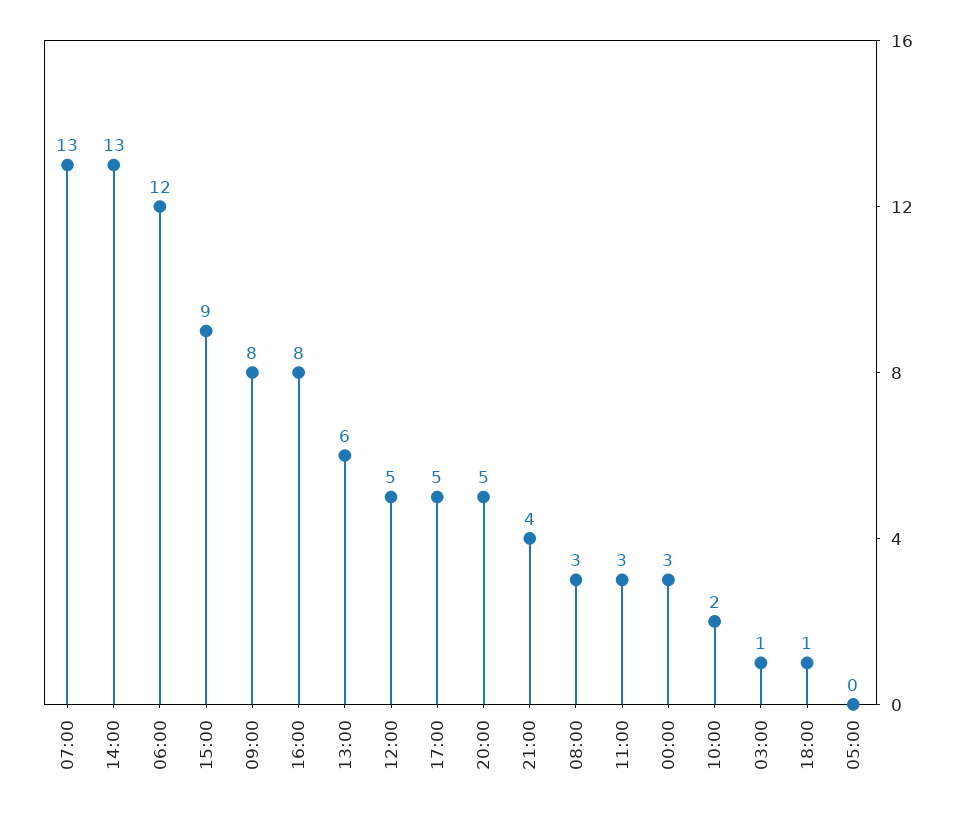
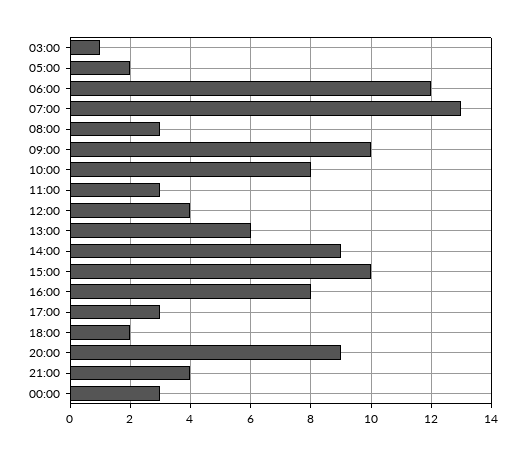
  {
    "07:00": 13,
-   "14:00": 13,
+   "14:00": 9,
    "06:00": 12,
-   "15:00": 9,
+   "15:00": 10,
-   "09:00": 8,
+   "09:00": 10,
    "16:00": 8,
    "13:00": 6,
-   "12:00": 5,
+   "12:00": 4,
-   "17:00": 5,
+   "17:00": 3,
-   "20:00": 5,
+   "20:00": 9,
    "21:00": 4,
    "08:00": 3,
    "11:00": 3,
    "00:00": 3,
-   "10:00": 2,
+   "10:00": 8,
    "03:00": 1,
-   "18:00": 1,
+   "18:00": 2,
-   "05:00": 0
+   "05:00": 2
  }

